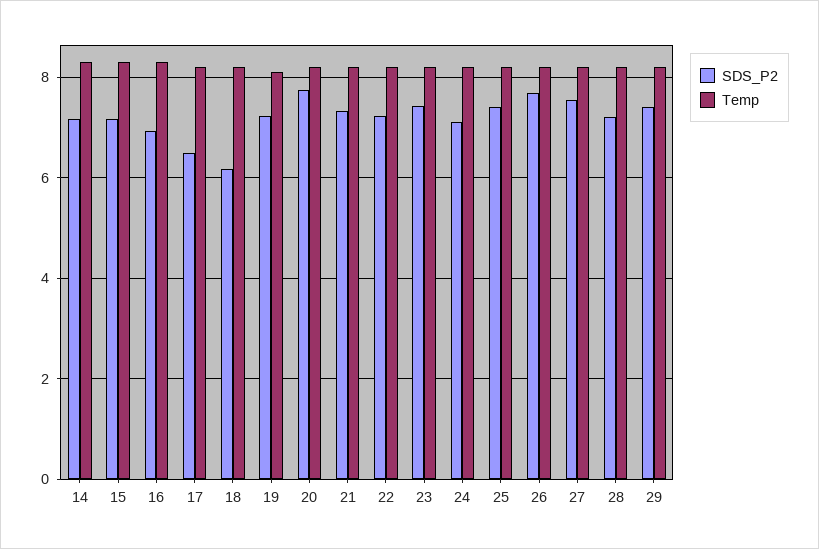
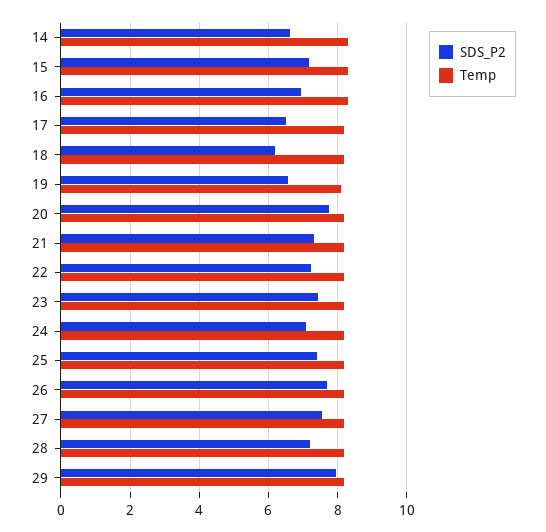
  {
    "SDS_P2": {
-     "14": 7.2,
+     "14": 6.6,
      "15": 7.2,
      "16": 7,
      "17": 6.6,
      "18": 6.2,
-     "19": 7.2,
+     "19": 6.6,
      "20": 7.8,
      "21": 7.4,
      "22": 7.2,
      "23": 7.4,
      "24": 7.2,
      "25": 7.4,
      "26": 7.6,
      "27": 7.6,
      "28": 7.2,
-     "29": 7.4
+     "29": 8
    },
    "Temp": {
      "14": 8.4,
      "15": 8.4,
      "16": 8.4,
      "17": 8.2,
      "18": 8.2,
      "19": 8.2,
      "20": 8.2,
      "21": 8.2,
      "22": 8.2,
      "23": 8.2,
      "24": 8.2,
      "25": 8.2,
      "26": 8.2,
      "27": 8.2,
      "28": 8.2,
      "29": 8.2
    }
  }

